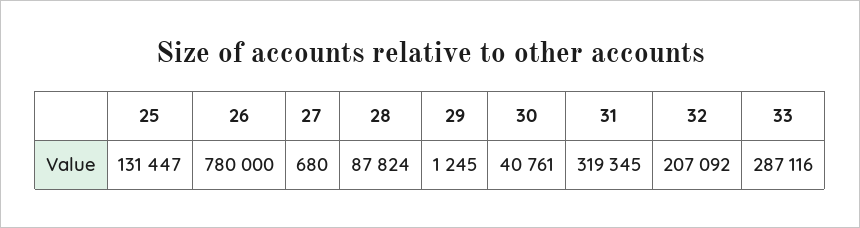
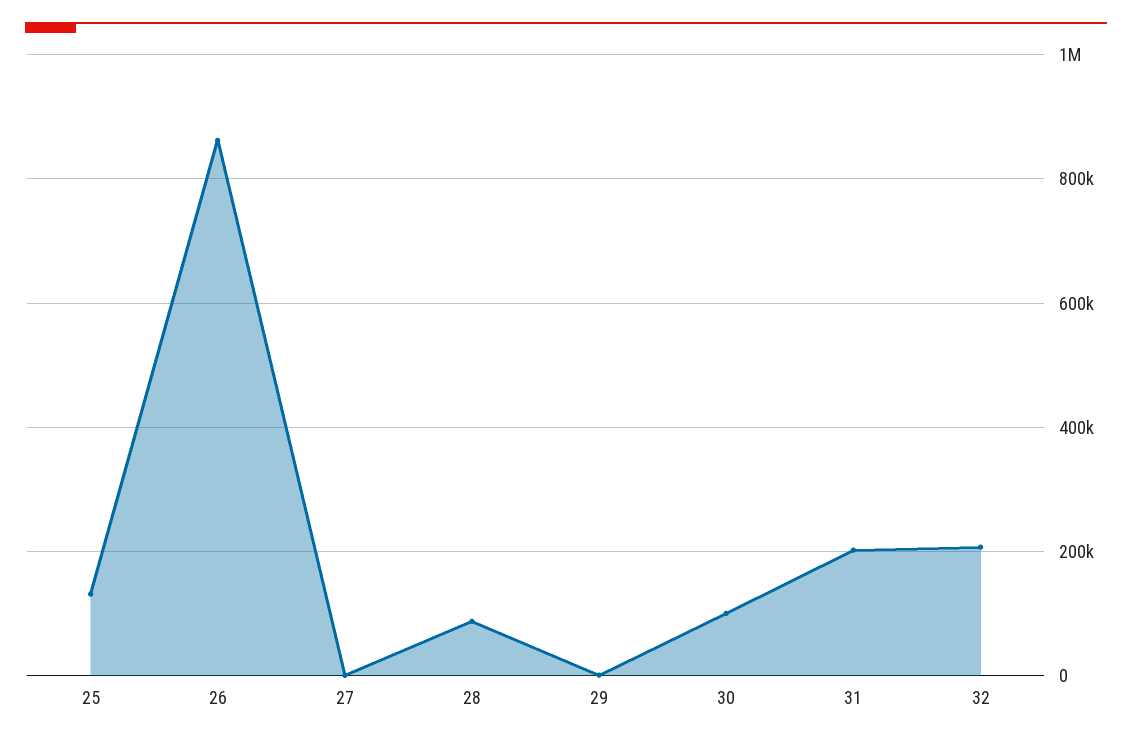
  {
    "25": 131447,
-   "26": 780000,
+   "26": 860000,
    "27": 680,
    "28": 87824,
    "29": 1245,
-   "30": 40761,
+   "30": 100000,
-   "31": 319345,
+   "31": 200000,
-   "32": 207092,
+   "32": 207092
-   "33": 287116
  }

